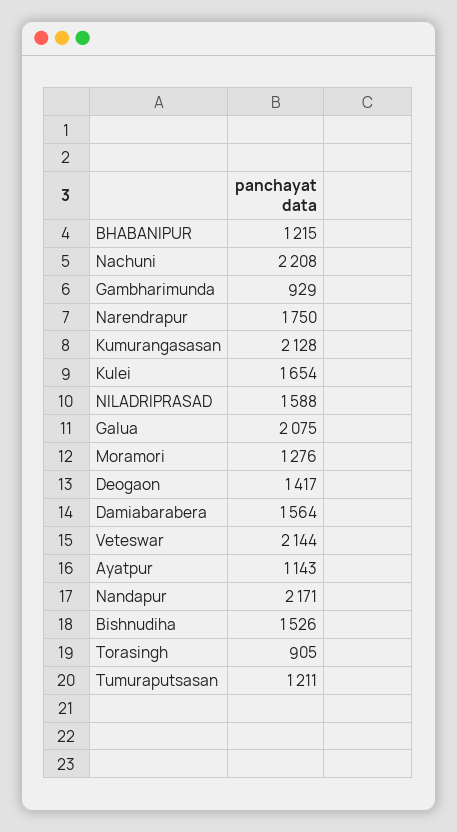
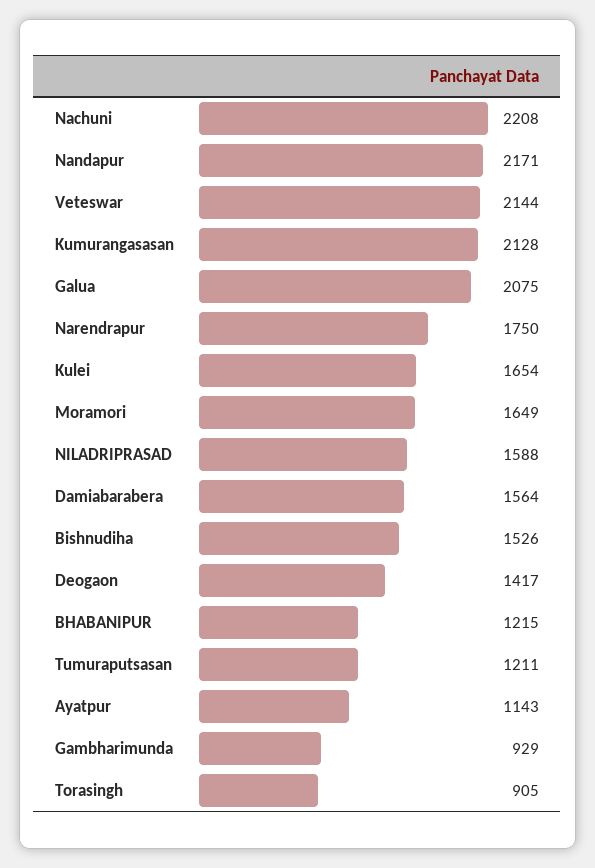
  {
    "BHABANIPUR": 1215,
    "Nachuni": 2208,
    "Gambharimunda": 929,
    "Narendrapur": 1750,
    "Kumurangasasan": 2128,
    "Kulei": 1654,
    "NILADRIPRASAD": 1588,
    "Galua": 2075,
-   "Moramori": 1276,
+   "Moramori": 1649,
    "Deogaon": 1417,
    "Damiabarabera": 1564,
    "Veteswar": 2144,
    "Ayatpur": 1143,
    "Nandapur": 2171,
    "Bishnudiha": 1526,
    "Torasingh": 905,
    "Tumuraputsasan": 1211
  }

